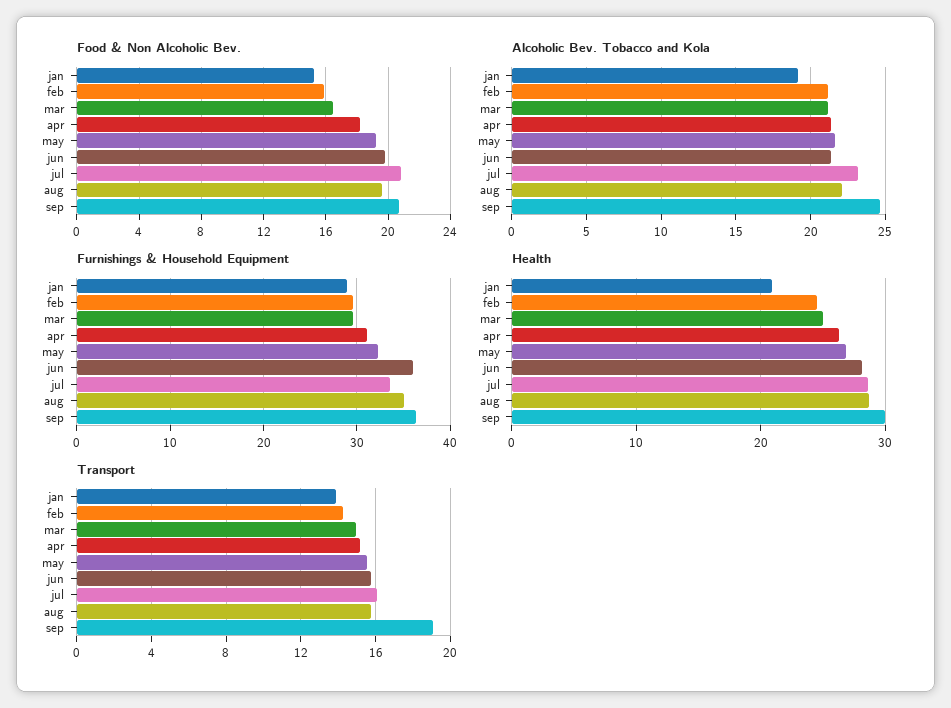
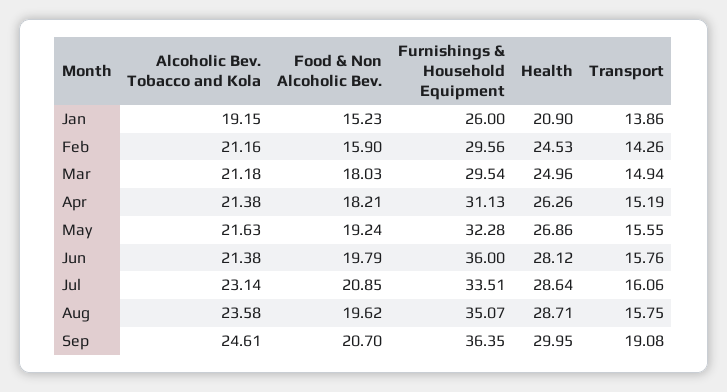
  {
    "Food & Non Alcoholic Bev.": {
      "jan": 15.23,
      "feb": 15.9,
-     "mar": 16.5,
+     "mar": 18.03,
      "apr": 18.21,
      "may": 19.24,
      "jun": 19.79,
      "jul": 20.85,
      "aug": 19.62,
      "sep": 20.7
    },
    "Alcoholic Bev. Tobacco and Kola": {
      "jan": 19.15,
      "feb": 21.16,
      "mar": 21.18,
      "apr": 21.38,
      "may": 21.63,
      "jun": 21.38,
      "jul": 23.14,
-     "aug": 22,
+     "aug": 23.58,
      "sep": 24.61
    },
    "Furnishings & Household Equipment": {
-     "jan": 29,
+     "jan": 26,
      "feb": 29.56,
      "mar": 29.54,
      "apr": 31.13,
      "may": 32.28,
      "jun": 36,
      "jul": 33.51,
      "aug": 35.07,
      "sep": 36.35
    },
    "Health": {
      "jan": 20.9,
      "feb": 24.53,
      "mar": 24.96,
      "apr": 26.26,
      "may": 26.86,
      "jun": 28.12,
      "jul": 28.64,
      "aug": 28.71,
      "sep": 29.95
    },
    "Transport": {
      "jan": 13.86,
      "feb": 14.26,
      "mar": 14.94,
      "apr": 15.19,
      "may": 15.55,
      "jun": 15.76,
      "jul": 16.06,
      "aug": 15.75,
      "sep": 19.08
    }
  }

